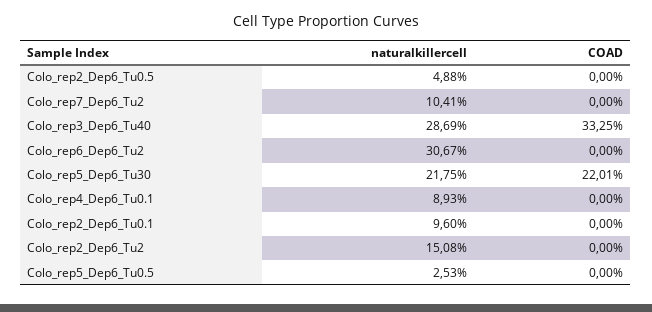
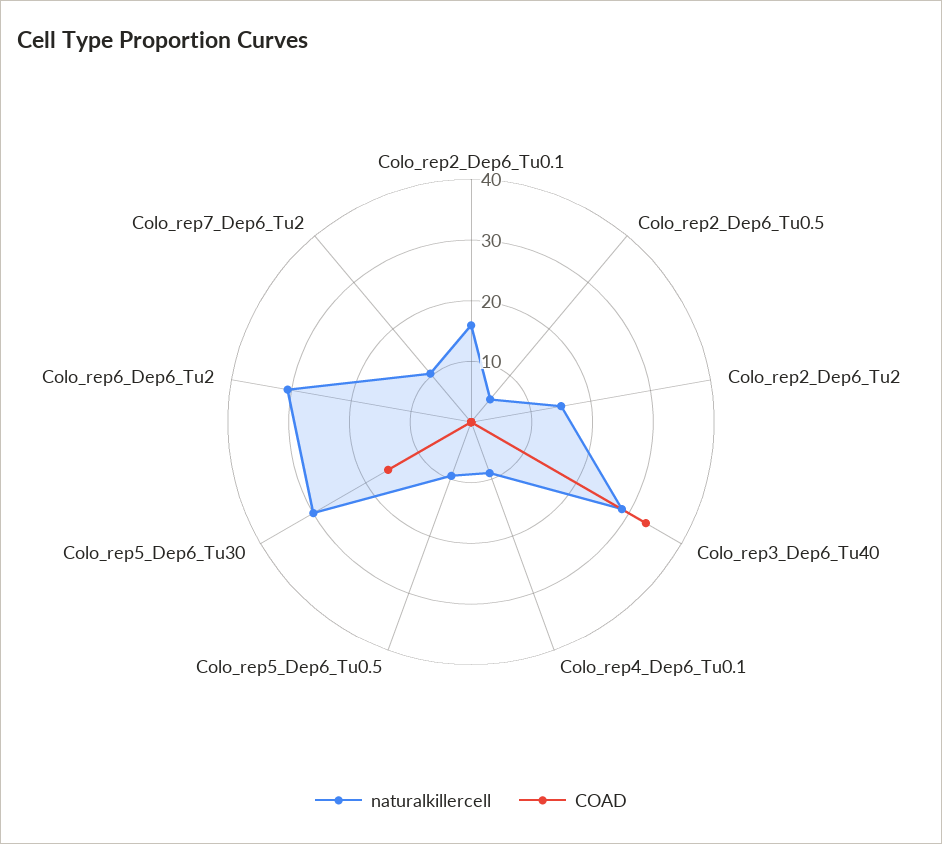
  {
    "naturalkillercell": {
      "Colo_rep2_Dep6_Tu0.5": 4.88,
      "Colo_rep7_Dep6_Tu2": 10.41,
      "Colo_rep3_Dep6_Tu40": 28.69,
      "Colo_rep6_Dep6_Tu2": 30.67,
-     "Colo_rep5_Dep6_Tu30": 21.75,
+     "Colo_rep5_Dep6_Tu30": 30,
      "Colo_rep4_Dep6_Tu0.1": 8.93,
-     "Colo_rep2_Dep6_Tu0.1": 9.6,
+     "Colo_rep2_Dep6_Tu0.1": 16,
      "Colo_rep2_Dep6_Tu2": 15.08,
-     "Colo_rep5_Dep6_Tu0.5": 2.53
+     "Colo_rep5_Dep6_Tu0.5": 10
    },
    "COAD": {
      "Colo_rep2_Dep6_Tu0.5": 0,
      "Colo_rep7_Dep6_Tu2": 0,
      "Colo_rep3_Dep6_Tu40": 33.25,
      "Colo_rep6_Dep6_Tu2": 0,
-     "Colo_rep5_Dep6_Tu30": 22.01,
+     "Colo_rep5_Dep6_Tu30": 16,
      "Colo_rep4_Dep6_Tu0.1": 0,
      "Colo_rep2_Dep6_Tu0.1": 0,
      "Colo_rep2_Dep6_Tu2": 0,
      "Colo_rep5_Dep6_Tu0.5": 0
    }
  }

